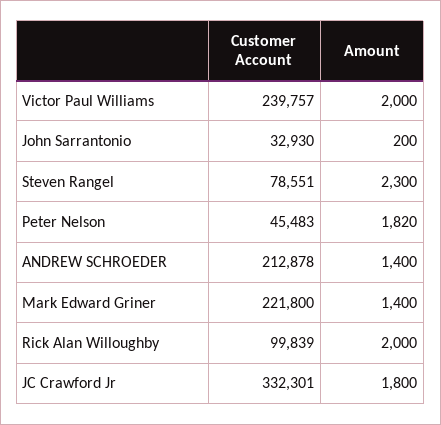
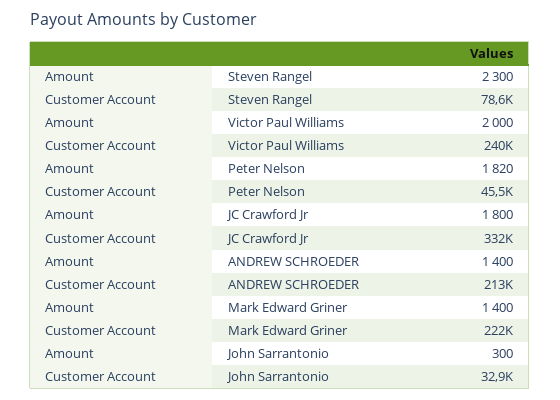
  {
    "Customer Account": {
      "Victor Paul Williams": 239757,
      "John Sarrantonio": 32930,
      "Steven Rangel": 78551,
      "Peter Nelson": 45483,
      "ANDREW SCHROEDER": 212878,
      "Mark Edward Griner": 221800,
-     "Rick Alan Willoughby": 99839,
      "JC Crawford Jr": 332301
    },
    "Amount": {
      "Victor Paul Williams": 2000,
-     "John Sarrantonio": 200,
+     "John Sarrantonio": 300,
      "Steven Rangel": 2300,
      "Peter Nelson": 1820,
      "ANDREW SCHROEDER": 1400,
      "Mark Edward Griner": 1400,
-     "Rick Alan Willoughby": 2000,
      "JC Crawford Jr": 1800
    }
  }

